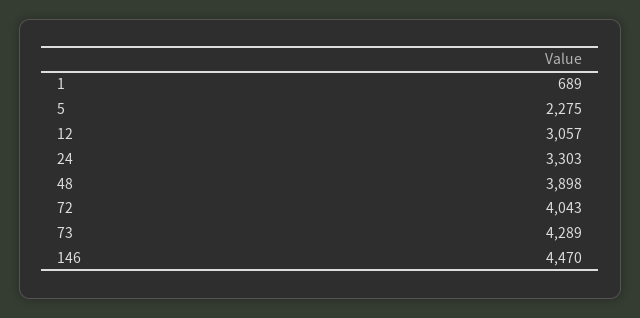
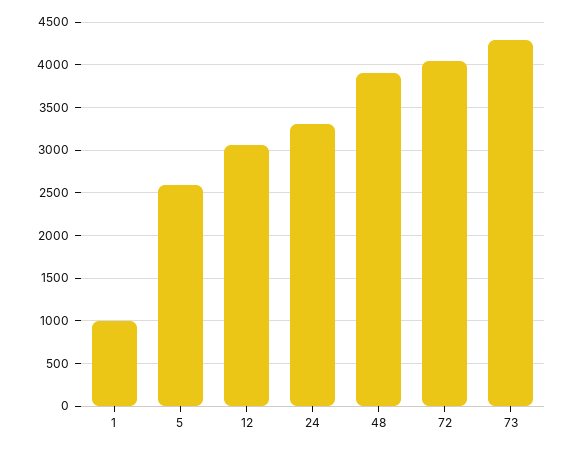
  {
-   "1": 689,
+   "1": 1000,
-   "5": 2275,
+   "5": 2600,
    "12": 3057,
    "24": 3303,
    "48": 3898,
    "72": 4043,
-   "73": 4289,
+   "73": 4289
-   "146": 4470
  }

